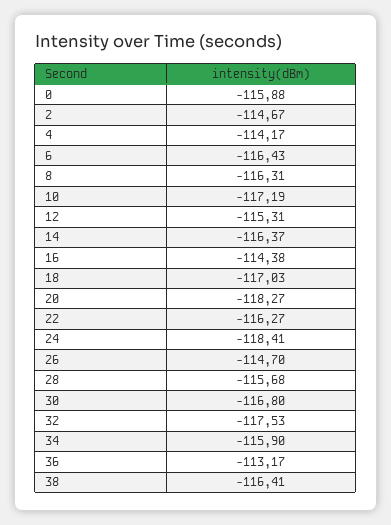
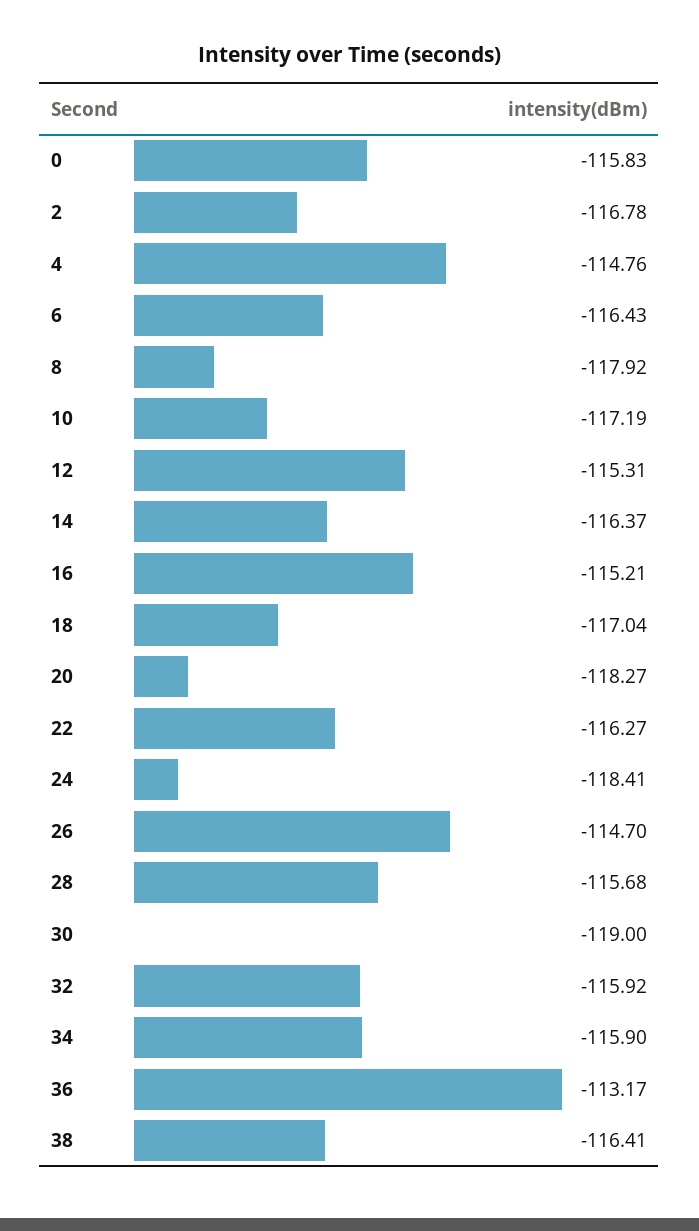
  {
-   "0": -115.88,
+   "0": -115.83,
-   "2": -114.67,
+   "2": -116.78,
-   "4": -114.17,
+   "4": -114.76,
    "6": -116.43,
-   "8": -116.31,
+   "8": -117.92,
    "10": -117.19,
    "12": -115.31,
    "14": -116.37,
-   "16": -114.38,
+   "16": -115.21,
-   "18": -117.03,
+   "18": -117.04,
    "20": -118.27,
    "22": -116.27,
    "24": -118.41,
    "26": -114.7,
    "28": -115.68,
-   "30": -116.8,
+   "30": -119,
-   "32": -117.53,
+   "32": -115.92,
    "34": -115.9,
    "36": -113.17,
    "38": -116.41
  }

